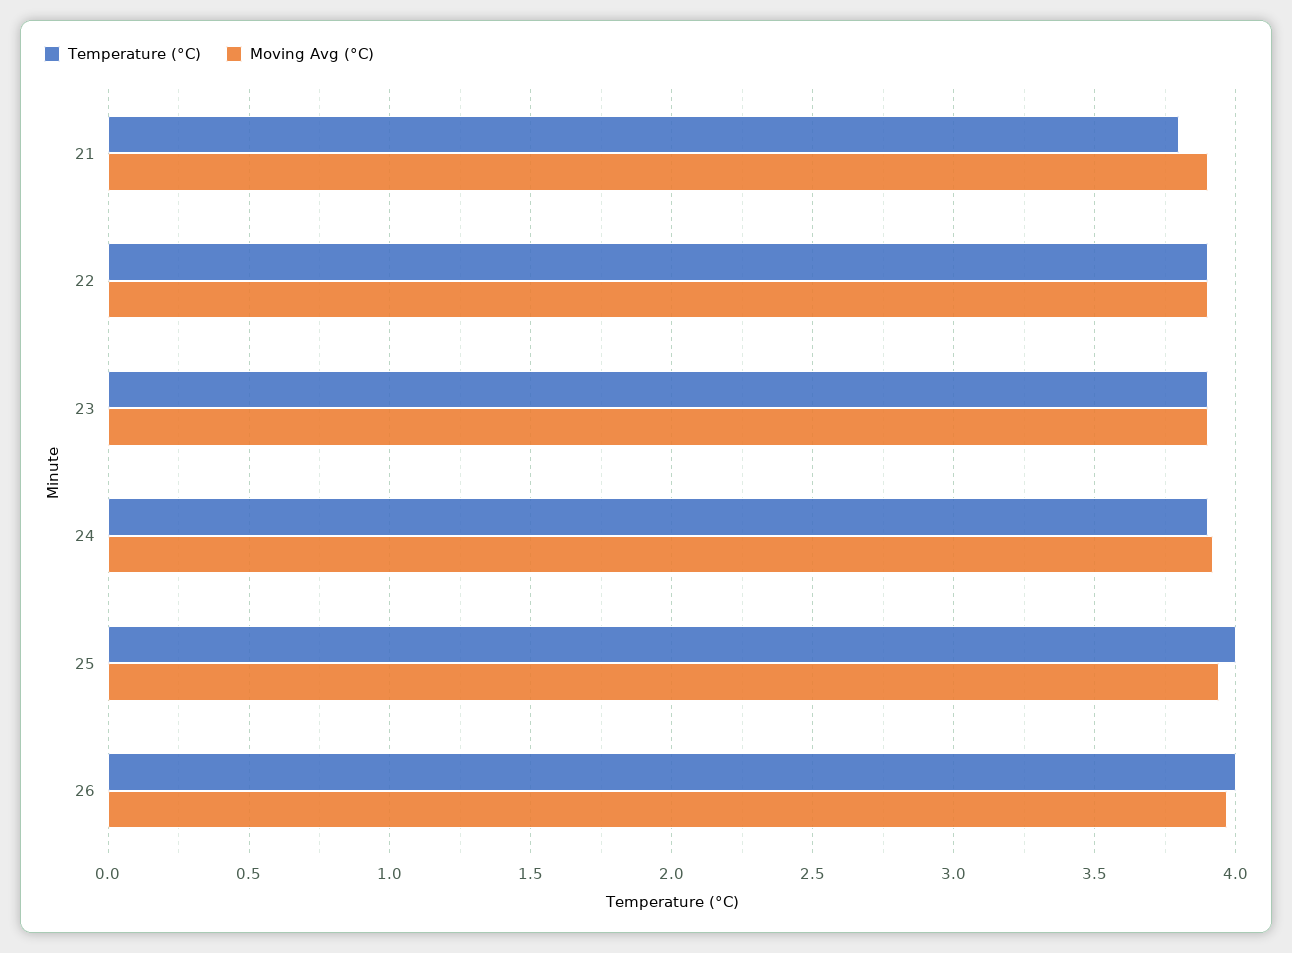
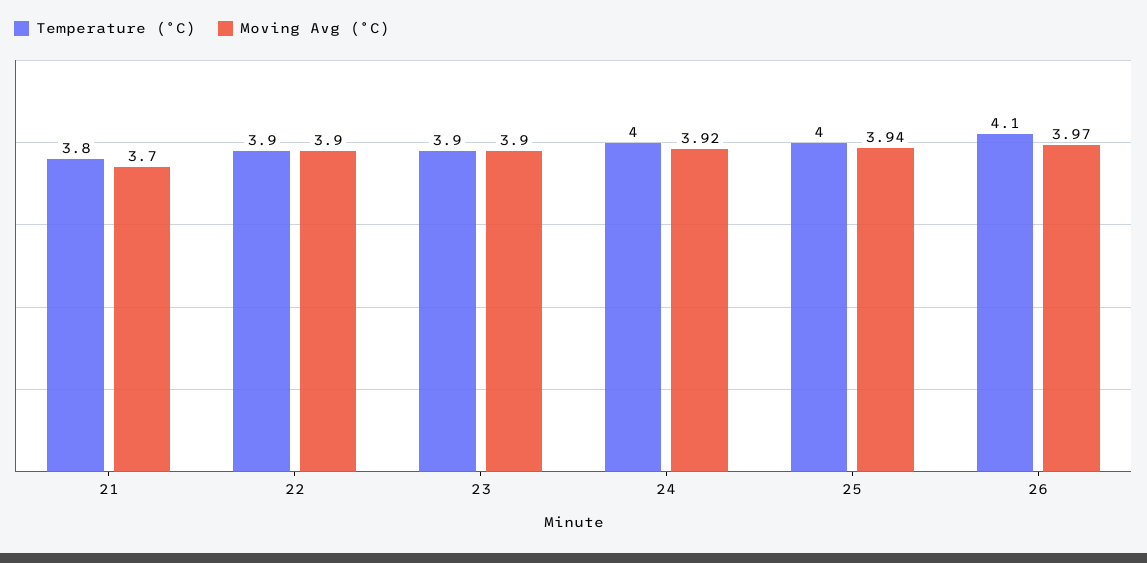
  {
    "Temperature (°C)": {
      "21": 3.8,
      "22": 3.9,
      "23": 3.9,
-     "24": 3.9,
+     "24": 4,
      "25": 4,
-     "26": 4
+     "26": 4.1
    },
    "Moving Avg (°C)": {
-     "21": 3.9,
+     "21": 3.7,
      "22": 3.9,
      "23": 3.9,
      "24": 3.92,
      "25": 3.94,
      "26": 3.97
    }
  }

